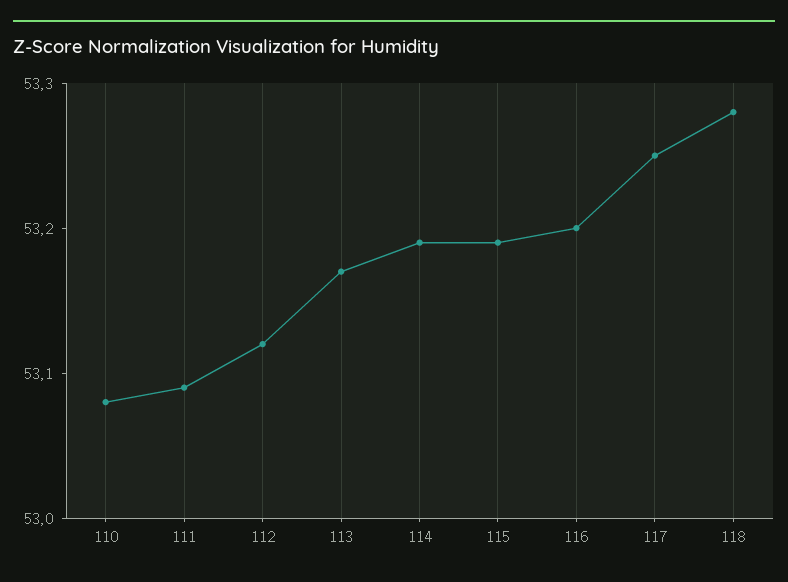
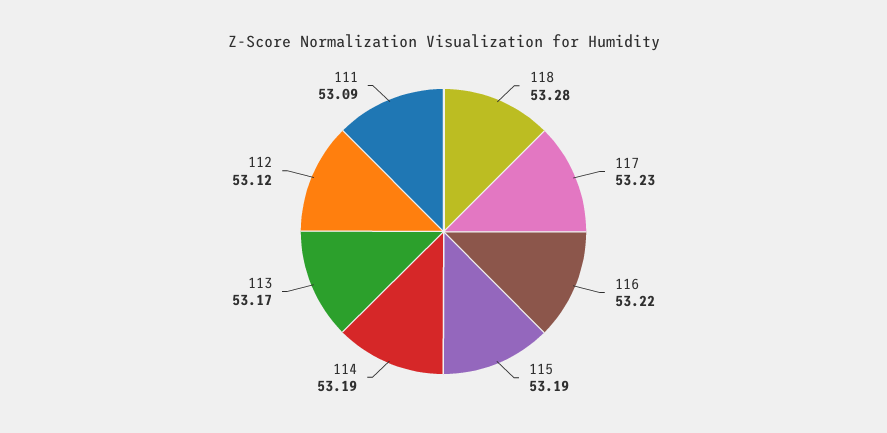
  {
-   "110": 53.08,
    "111": 53.09,
    "112": 53.12,
    "113": 53.17,
    "114": 53.19,
    "115": 53.19,
-   "116": 53.2,
+   "116": 53.22,
-   "117": 53.25,
+   "117": 53.23,
    "118": 53.28
  }

